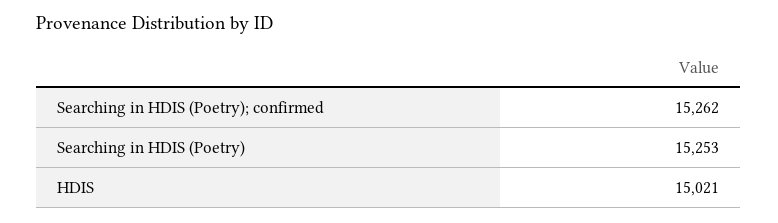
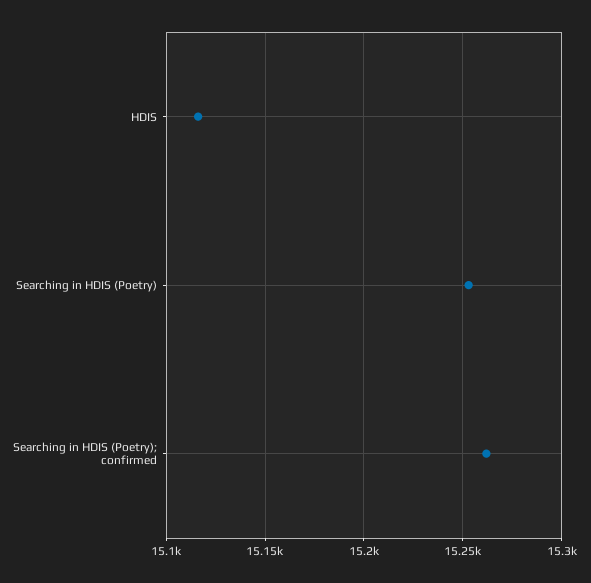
  {
    "Searching in HDIS (Poetry); confirmed": 15262,
    "Searching in HDIS (Poetry)": 15253,
-   "HDIS": 15021
+   "HDIS": 15115
  }

